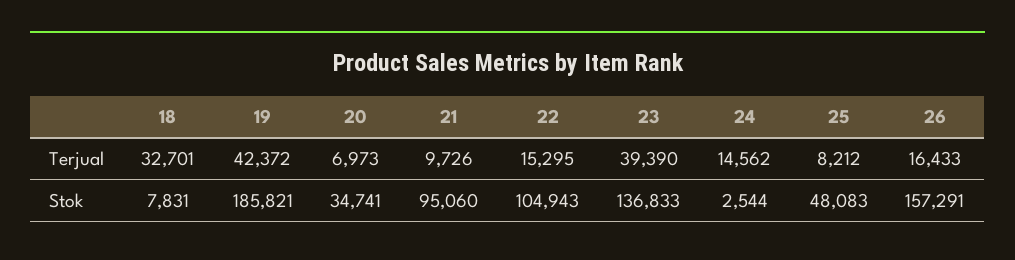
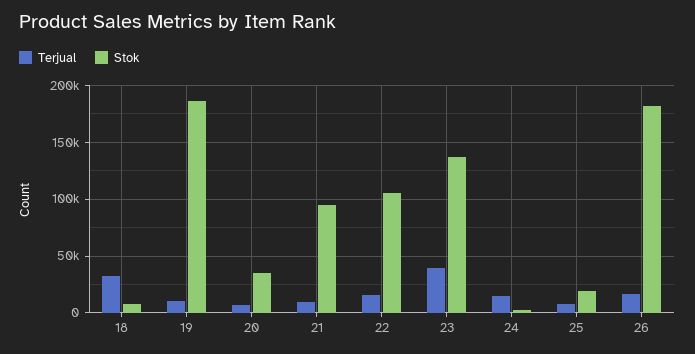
  {
    "Terjual": {
      "18": 32701,
-     "19": 42372,
+     "19": 10000,
      "20": 6973,
      "21": 9726,
      "22": 15295,
      "23": 39390,
      "24": 14562,
      "25": 8212,
      "26": 16433
    },
    "Stok": {
      "18": 7831,
      "19": 185821,
      "20": 34741,
      "21": 95060,
      "22": 104943,
      "23": 136833,
      "24": 2544,
-     "25": 48083,
+     "25": 20000,
-     "26": 157291
+     "26": 180000
    }
  }

